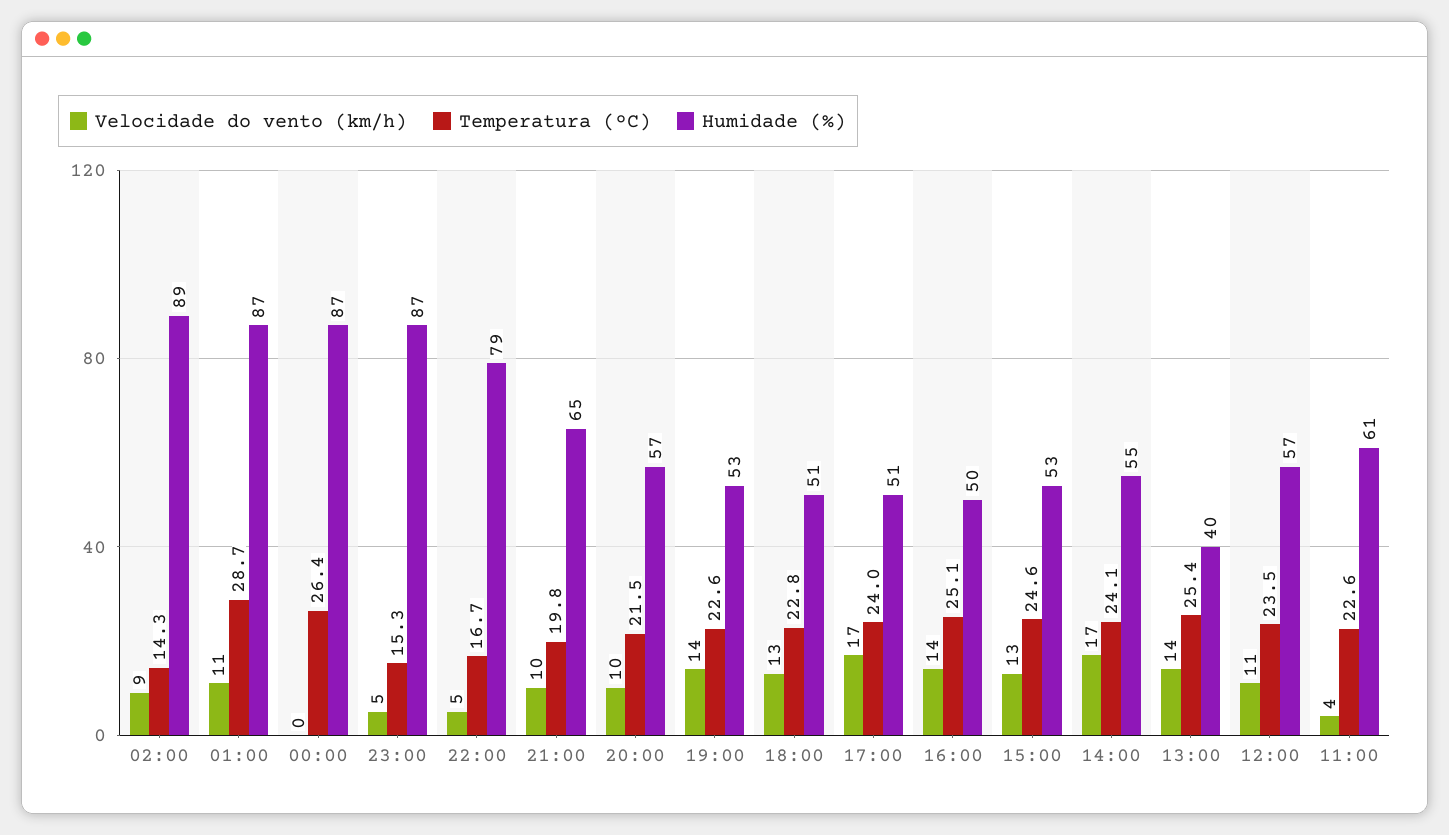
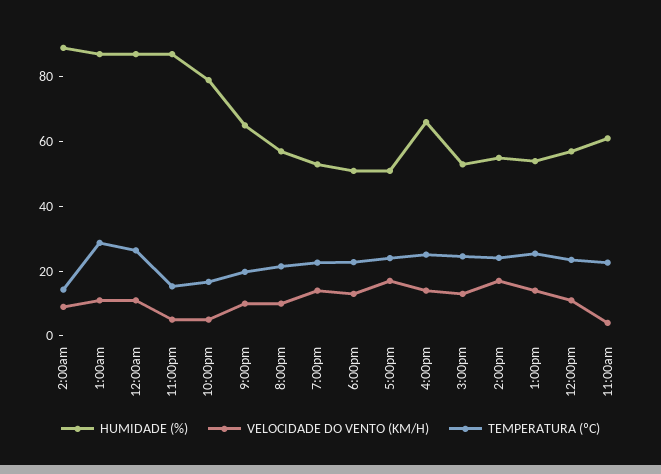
  {
    "Velocidade do vento (km/h)": {
      "02:00": 9,
      "01:00": 11,
-     "00:00": 0,
+     "00:00": 10,
      "23:00": 5,
      "22:00": 5,
      "21:00": 10,
      "20:00": 10,
      "19:00": 14,
      "18:00": 13,
      "17:00": 17,
      "16:00": 14,
      "15:00": 13,
      "14:00": 17,
      "13:00": 14,
      "12:00": 11,
      "11:00": 4
    },
    "Temperatura (ºC)": {
      "02:00": 14.3,
      "01:00": 28.7,
      "00:00": 26.4,
      "23:00": 15.3,
      "22:00": 16.7,
      "21:00": 19.8,
      "20:00": 21.5,
      "19:00": 22.6,
      "18:00": 22.8,
      "17:00": 24,
      "16:00": 25.1,
      "15:00": 24.6,
      "14:00": 24.1,
      "13:00": 25.4,
      "12:00": 23.5,
      "11:00": 22.6
    },
    "Humidade (%)": {
      "02:00": 89,
      "01:00": 87,
      "00:00": 87,
      "23:00": 87,
      "22:00": 79,
      "21:00": 65,
      "20:00": 57,
      "19:00": 53,
      "18:00": 51,
      "17:00": 51,
-     "16:00": 50,
+     "16:00": 65,
      "15:00": 53,
      "14:00": 55,
-     "13:00": 40,
+     "13:00": 55,
      "12:00": 57,
      "11:00": 61
    }
  }

